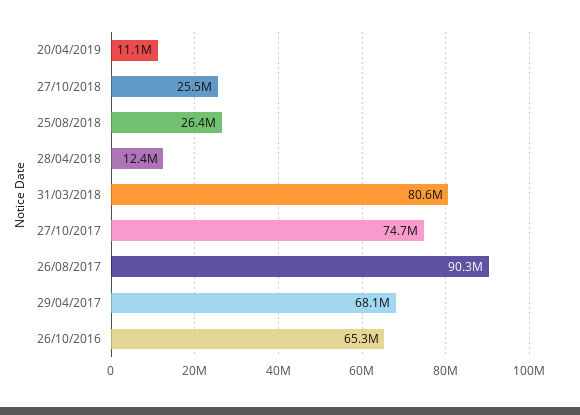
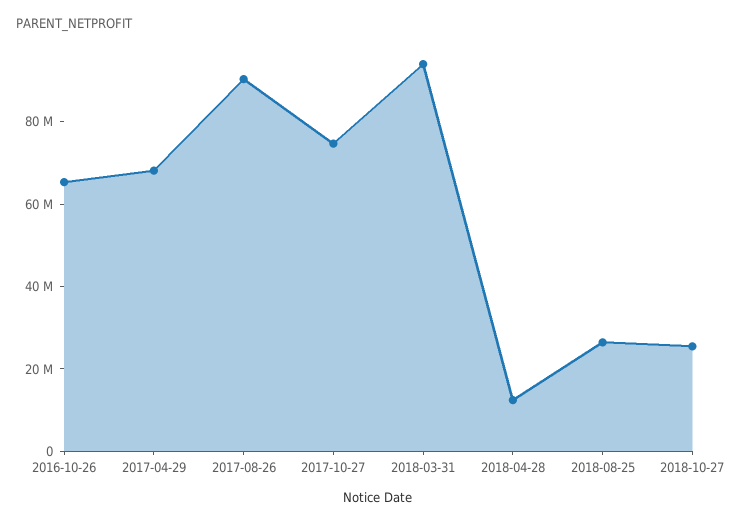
  {
-   "20/04/2019": 11100000,
    "27/10/2018": 25500000,
    "25/08/2018": 26400000,
    "28/04/2018": 12400000,
-   "31/03/2018": 80600000,
+   "31/03/2018": 95000000,
    "27/10/2017": 74700000,
    "26/08/2017": 90300000,
    "29/04/2017": 68100000,
    "26/10/2016": 65300000
  }

